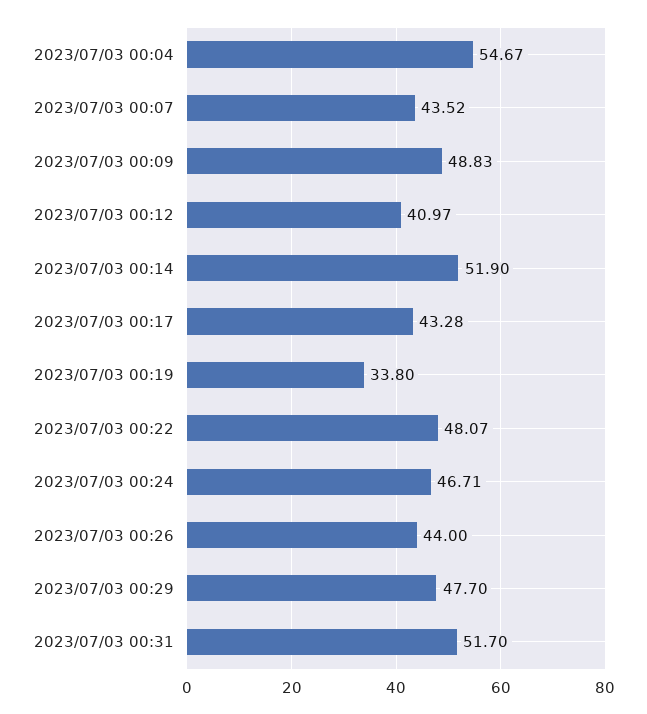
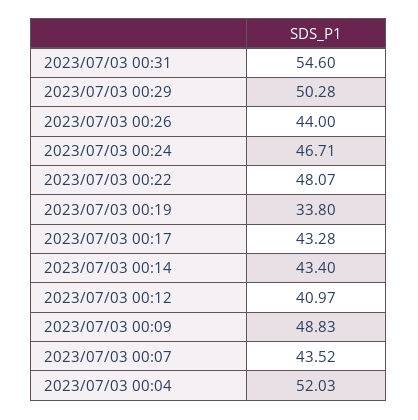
  {
-   "2023/07/03 00:04": 54.67,
+   "2023/07/03 00:04": 52.03,
    "2023/07/03 00:07": 43.52,
    "2023/07/03 00:09": 48.83,
    "2023/07/03 00:12": 40.97,
-   "2023/07/03 00:14": 51.9,
+   "2023/07/03 00:14": 43.4,
    "2023/07/03 00:17": 43.28,
    "2023/07/03 00:19": 33.8,
    "2023/07/03 00:22": 48.07,
    "2023/07/03 00:24": 46.71,
    "2023/07/03 00:26": 44,
-   "2023/07/03 00:29": 47.7,
+   "2023/07/03 00:29": 50.28,
-   "2023/07/03 00:31": 51.7
+   "2023/07/03 00:31": 54.6
  }

